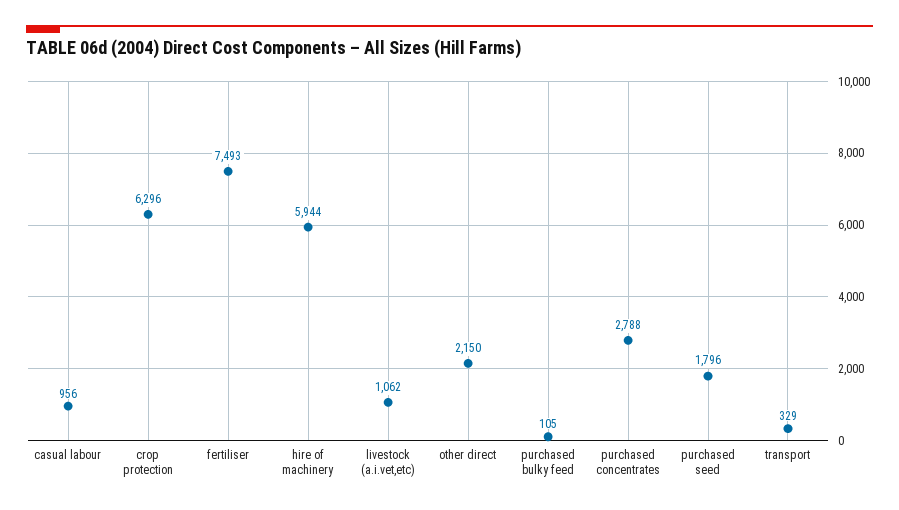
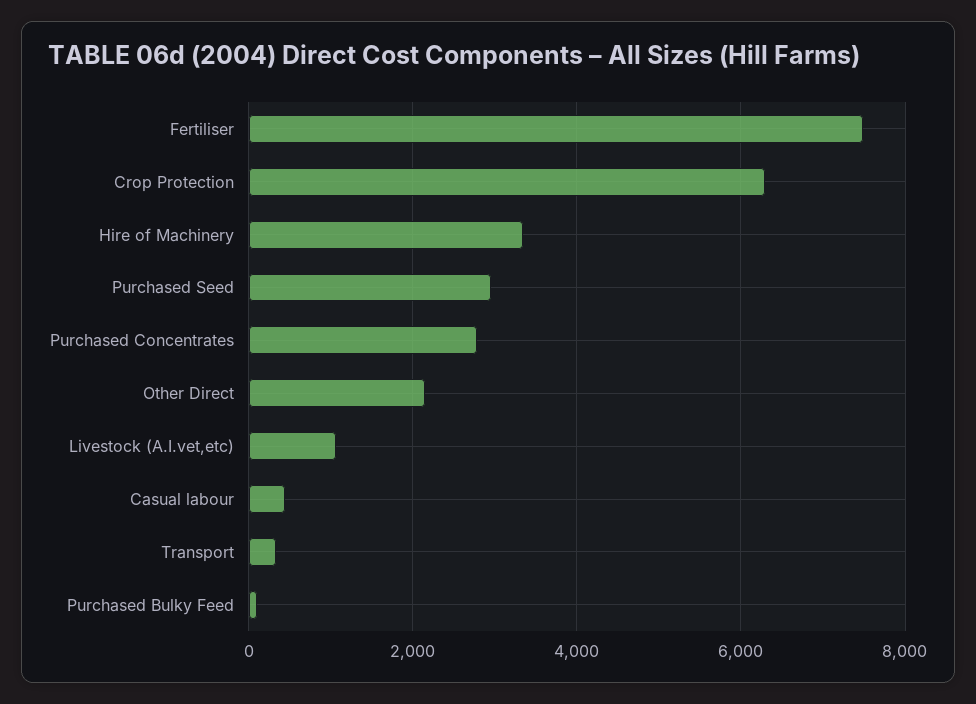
  {
-   "casual labour": 956,
+   "casual labour": 400,
    "crop protection": 6296,
    "fertiliser": 7493,
-   "hire of machinery": 5944,
+   "hire of machinery": 3400,
    "livestock (a.i.vet,etc)": 1062,
    "other direct": 2150,
    "purchased bulky feed": 105,
    "purchased concentrates": 2788,
-   "purchased seed": 1796,
+   "purchased seed": 3000,
    "transport": 329
  }

